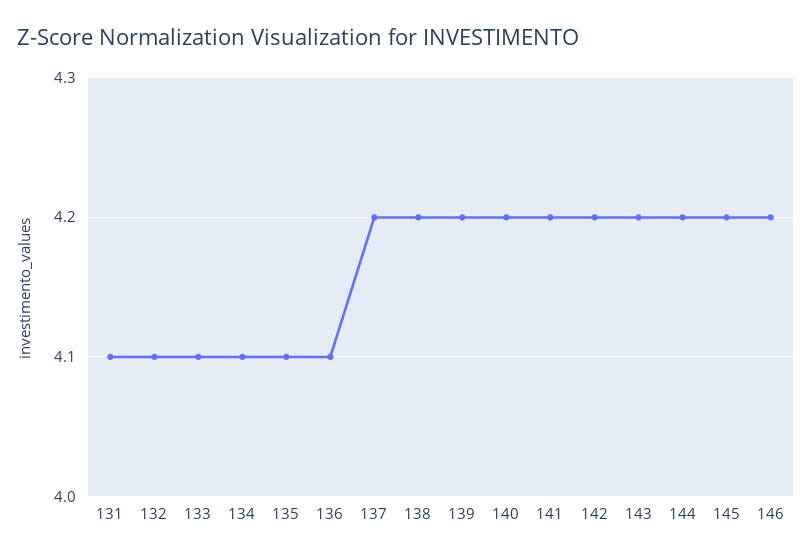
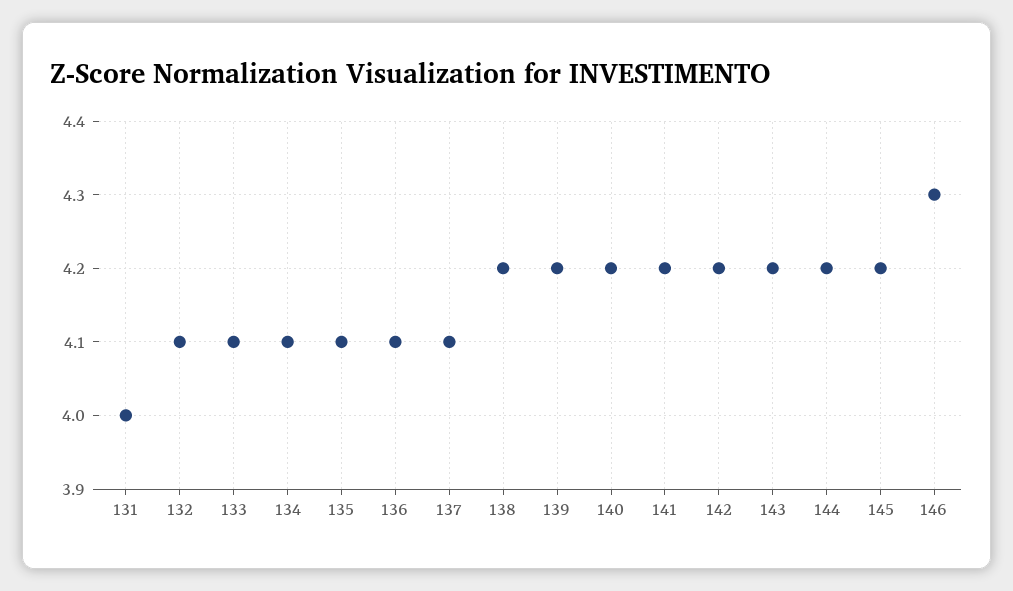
  {
-   "131": 4.1,
+   "131": 4,
    "132": 4.1,
    "133": 4.1,
    "134": 4.1,
    "135": 4.1,
    "136": 4.1,
-   "137": 4.2,
+   "137": 4.1,
    "138": 4.2,
    "139": 4.2,
    "140": 4.2,
    "141": 4.2,
    "142": 4.2,
    "143": 4.2,
    "144": 4.2,
    "145": 4.2,
-   "146": 4.2
+   "146": 4.3
  }

